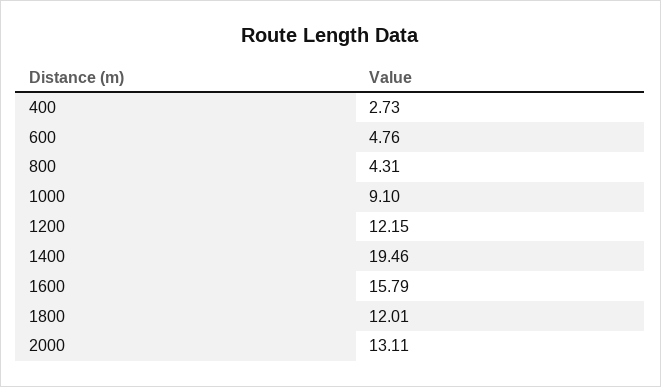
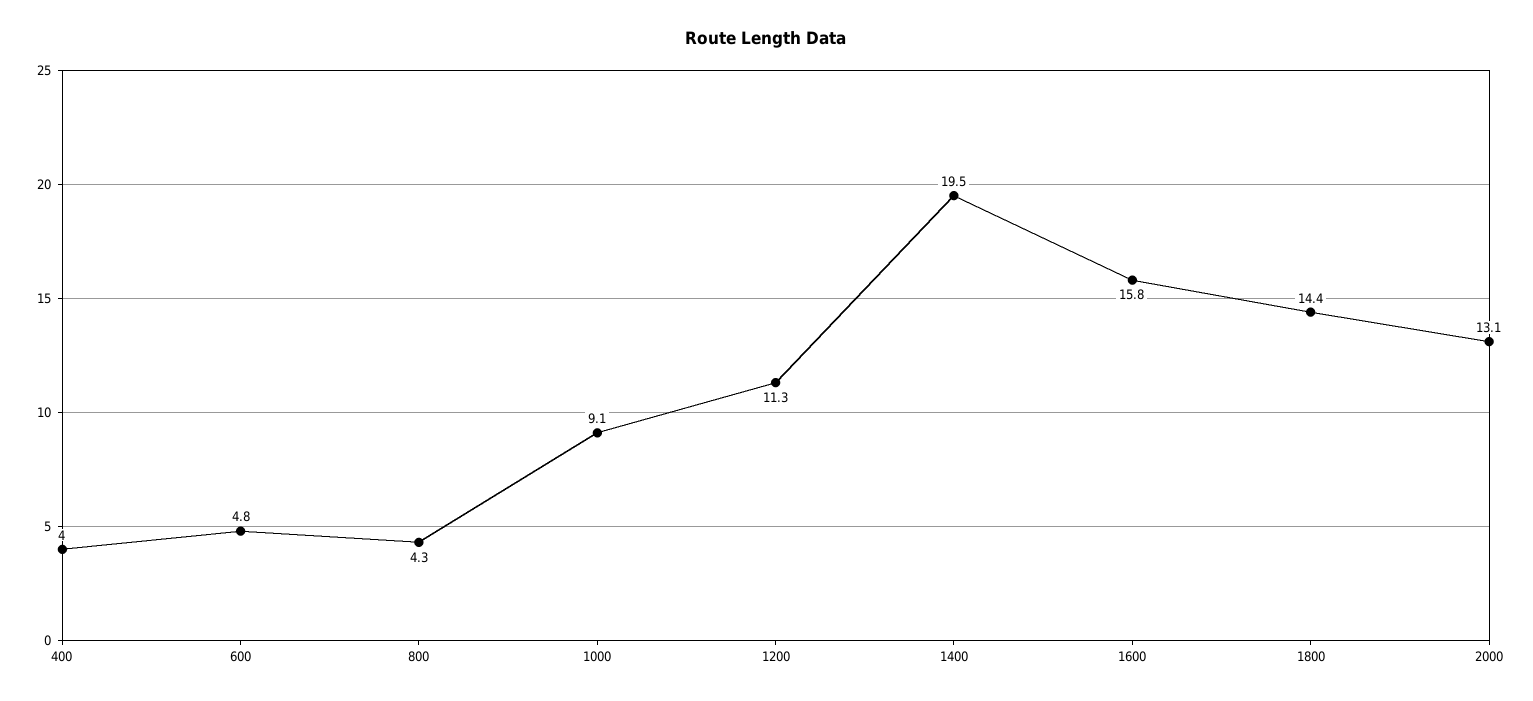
  {
-   "400": 2.73,
+   "400": 4,
    "600": 4.76,
    "800": 4.31,
    "1000": 9.1,
-   "1200": 12.15,
+   "1200": 11.3,
    "1400": 19.46,
    "1600": 15.79,
-   "1800": 12.01,
+   "1800": 14.4,
    "2000": 13.11
  }

